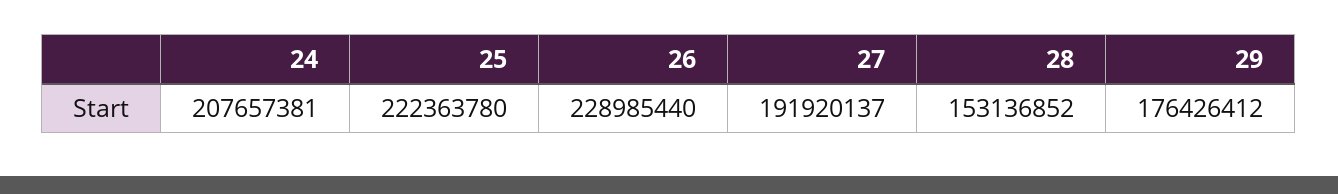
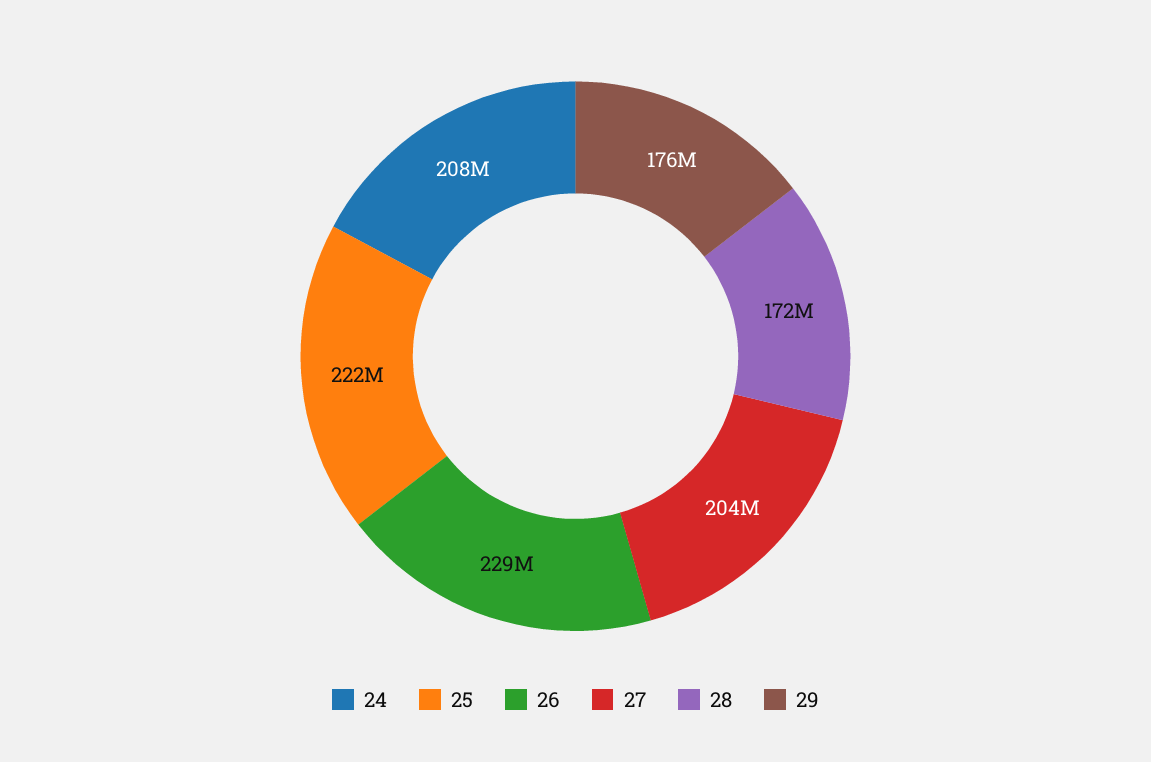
  {
    "24": 207657381,
    "25": 222363780,
    "26": 228985440,
-   "27": 191920137,
+   "27": 204000000,
-   "28": 153136852,
+   "28": 172000000,
    "29": 176426412
  }

